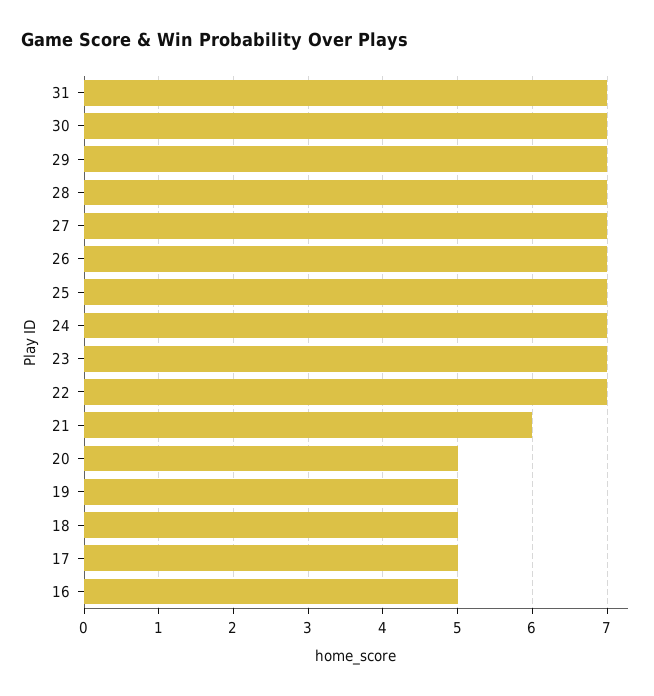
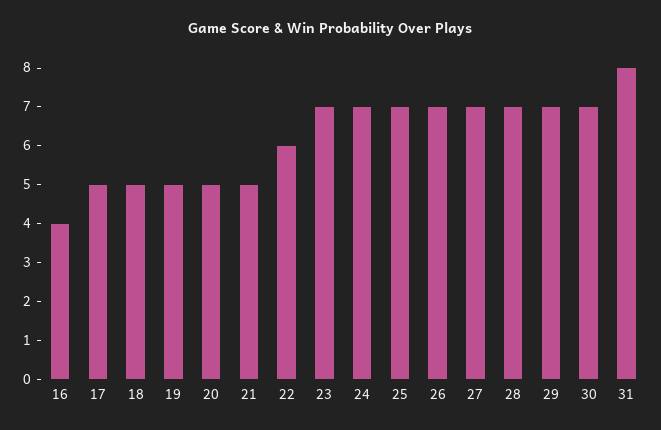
  {
-   "31": 7,
+   "31": 8,
    "30": 7,
    "29": 7,
    "28": 7,
    "27": 7,
    "26": 7,
    "25": 7,
    "24": 7,
    "23": 7,
-   "22": 7,
+   "22": 6,
-   "21": 6,
+   "21": 5,
    "20": 5,
    "19": 5,
    "18": 5,
    "17": 5,
-   "16": 5
+   "16": 4
  }

